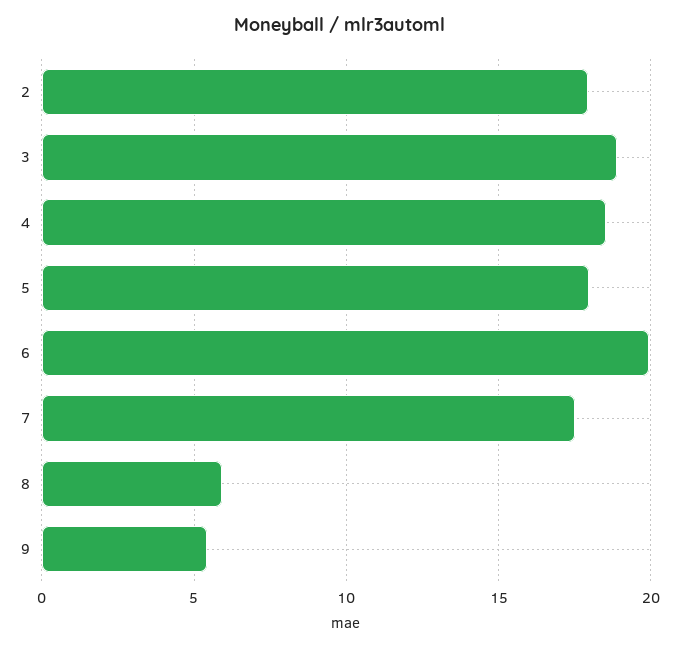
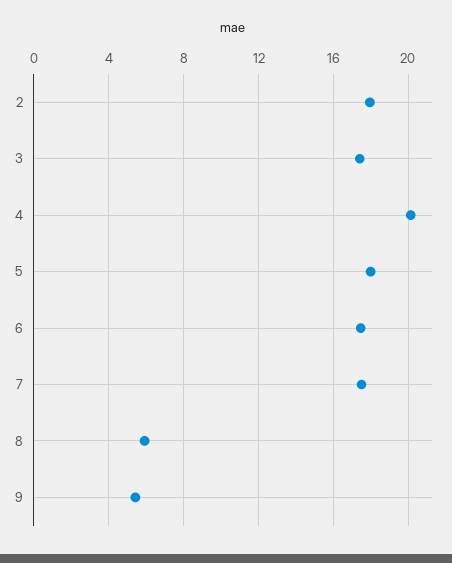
  {
    "2": 18,
-   "3": 19,
+   "3": 17.5,
-   "4": 18.5,
+   "4": 20,
    "5": 18,
-   "6": 20,
+   "6": 17.5,
    "7": 17.5,
    "8": 6,
    "9": 5.5
  }

